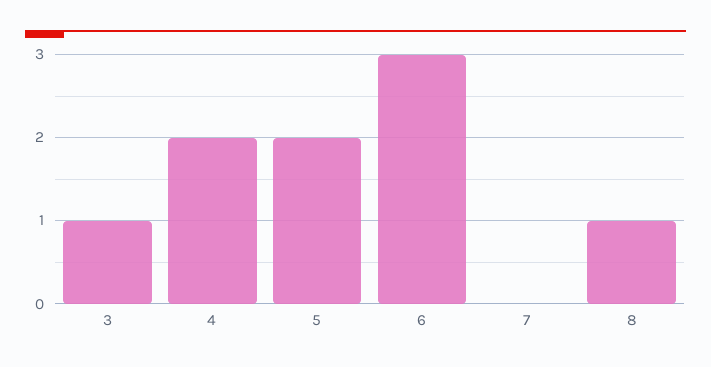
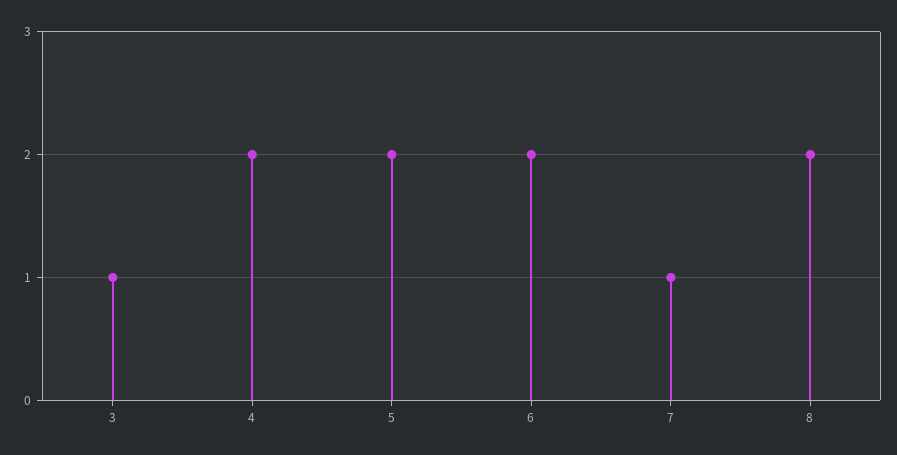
  {
    "3": 1,
    "4": 2,
    "5": 2,
-   "6": 3,
+   "6": 2,
-   "7": 0,
+   "7": 1,
-   "8": 1
+   "8": 2
  }

